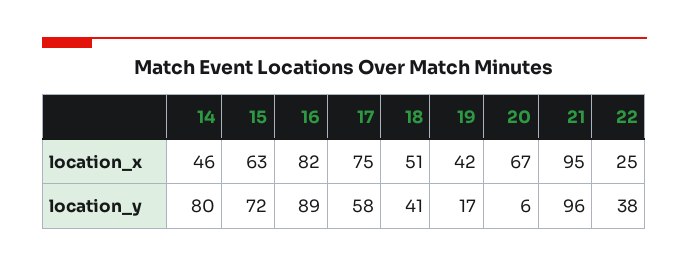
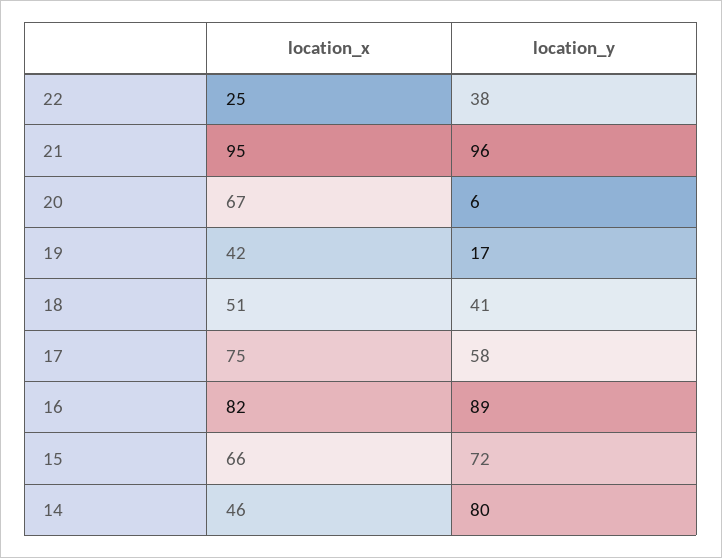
  {
    "14": {
      "location_x": 46,
      "location_y": 80
    },
    "15": {
-     "location_x": 63,
+     "location_x": 66,
      "location_y": 72
    },
    "16": {
      "location_x": 82,
      "location_y": 89
    },
    "17": {
      "location_x": 75,
      "location_y": 58
    },
    "18": {
      "location_x": 51,
      "location_y": 41
    },
    "19": {
      "location_x": 42,
      "location_y": 17
    },
    "20": {
      "location_x": 67,
      "location_y": 6
    },
    "21": {
      "location_x": 95,
      "location_y": 96
    },
    "22": {
      "location_x": 25,
      "location_y": 38
    }
  }

